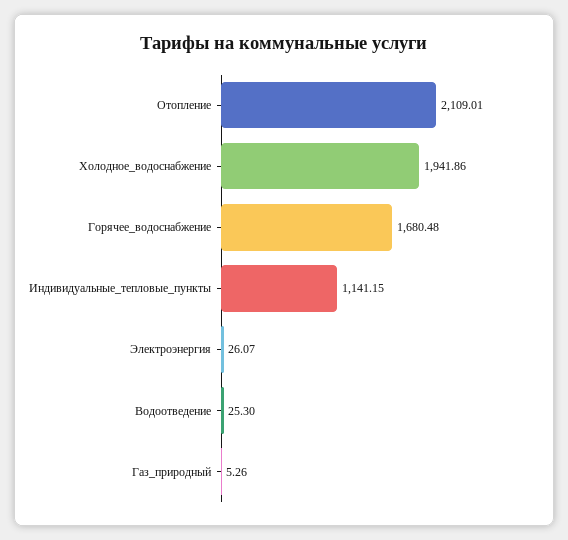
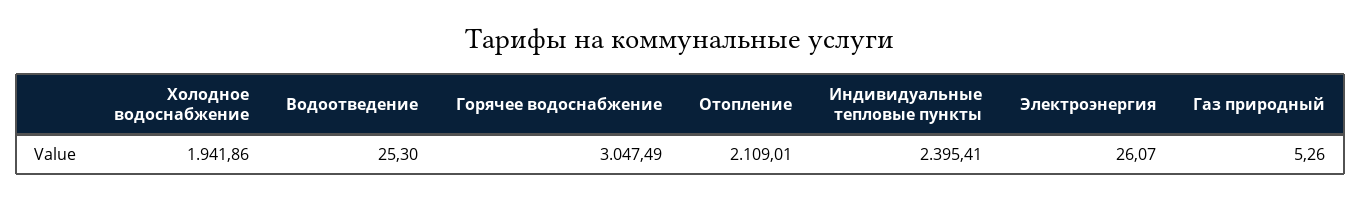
  {
    "Отопление": 2109.01,
    "Холодное_водоснабжение": 1941.86,
-   "Горячее_водоснабжение": 1680.48,
+   "Горячее_водоснабжение": 3047.49,
-   "Индивидуальные_тепловые_пункты": 1141.15,
+   "Индивидуальные_тепловые_пункты": 2395.41,
    "Электроэнергия": 26.07,
    "Водоотведение": 25.3,
    "Газ_природный": 5.26
  }

